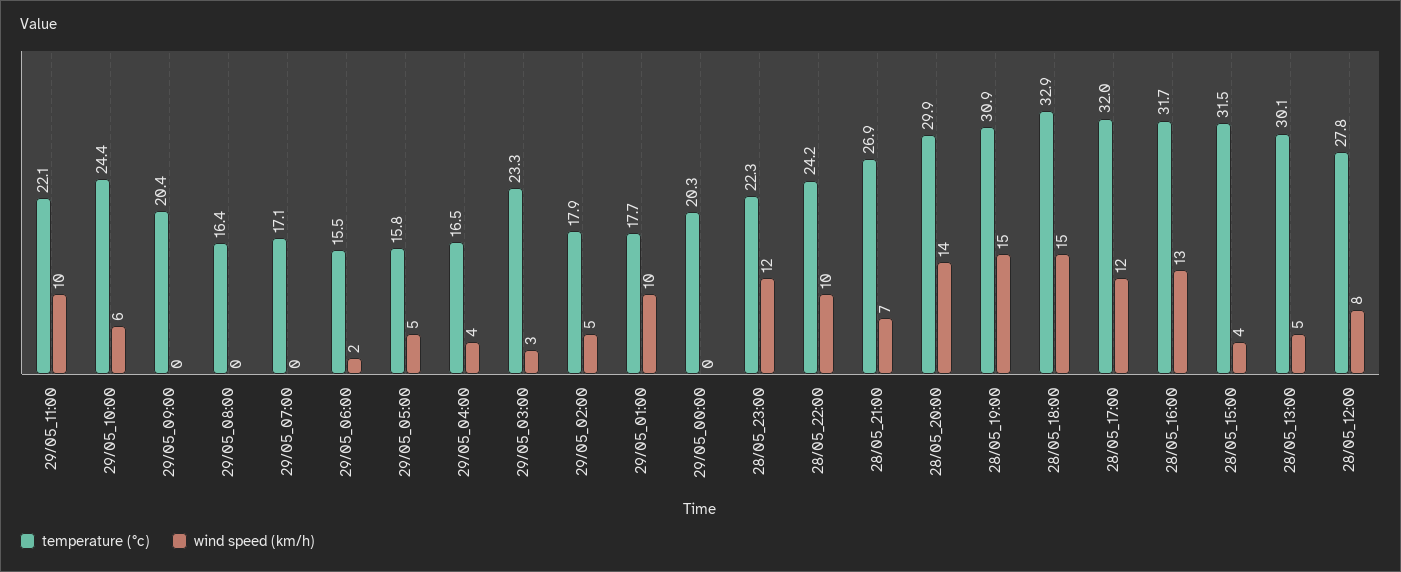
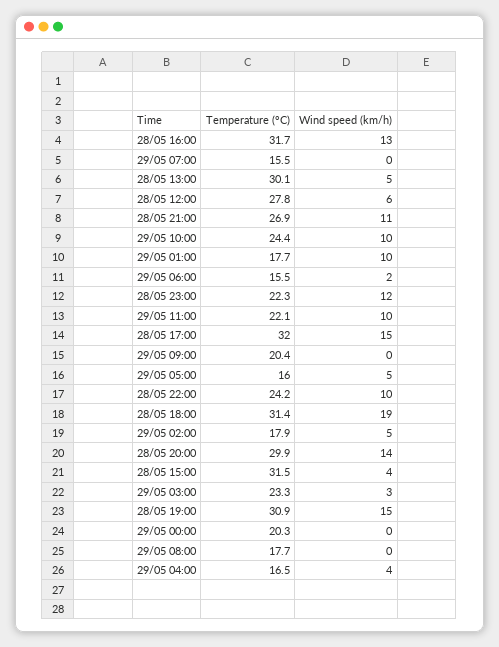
  {
    "temperature (°c)": {
      "29/05_11:00": 22.1,
      "29/05_10:00": 24.4,
      "29/05_09:00": 20.4,
-     "29/05_08:00": 16.4,
+     "29/05_08:00": 17.7,
-     "29/05_07:00": 17.1,
+     "29/05_07:00": 15.5,
      "29/05_06:00": 15.5,
-     "29/05_05:00": 15.8,
+     "29/05_05:00": 16,
      "29/05_04:00": 16.5,
      "29/05_03:00": 23.3,
      "29/05_02:00": 17.9,
      "29/05_01:00": 17.7,
      "29/05_00:00": 20.3,
      "28/05_23:00": 22.3,
      "28/05_22:00": 24.2,
      "28/05_21:00": 26.9,
      "28/05_20:00": 29.9,
      "28/05_19:00": 30.9,
-     "28/05_18:00": 32.9,
+     "28/05_18:00": 31.4,
      "28/05_17:00": 32,
      "28/05_16:00": 31.7,
      "28/05_15:00": 31.5,
      "28/05_13:00": 30.1,
      "28/05_12:00": 27.8
    },
    "wind speed (km/h)": {
      "29/05_11:00": 10,
-     "29/05_10:00": 6,
+     "29/05_10:00": 10,
      "29/05_09:00": 0,
      "29/05_08:00": 0,
      "29/05_07:00": 0,
      "29/05_06:00": 2,
      "29/05_05:00": 5,
      "29/05_04:00": 4,
      "29/05_03:00": 3,
      "29/05_02:00": 5,
      "29/05_01:00": 10,
      "29/05_00:00": 0,
      "28/05_23:00": 12,
      "28/05_22:00": 10,
-     "28/05_21:00": 7,
+     "28/05_21:00": 11,
      "28/05_20:00": 14,
      "28/05_19:00": 15,
-     "28/05_18:00": 15,
+     "28/05_18:00": 19,
-     "28/05_17:00": 12,
+     "28/05_17:00": 15,
      "28/05_16:00": 13,
      "28/05_15:00": 4,
      "28/05_13:00": 5,
-     "28/05_12:00": 8
+     "28/05_12:00": 6
    }
  }

